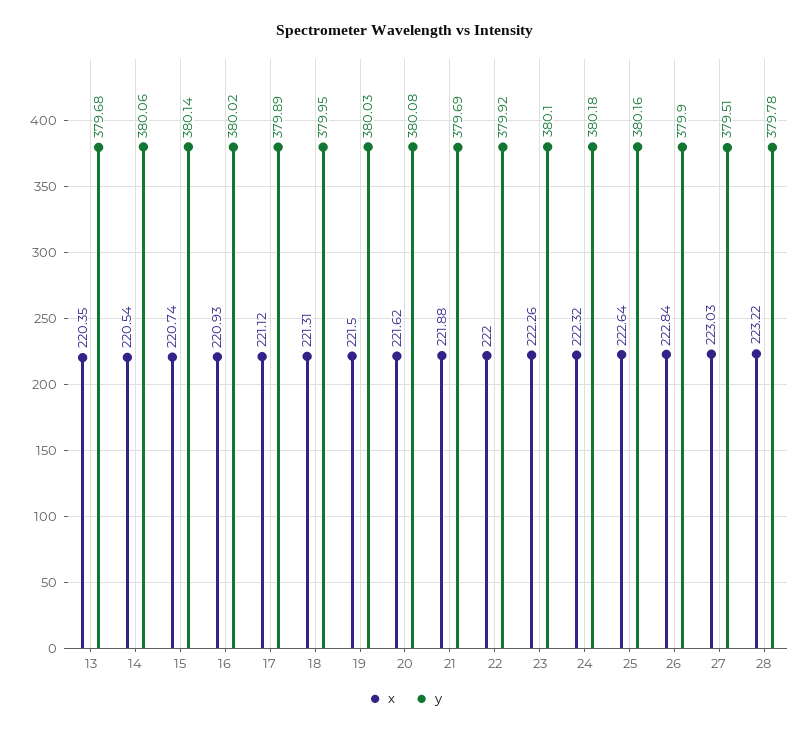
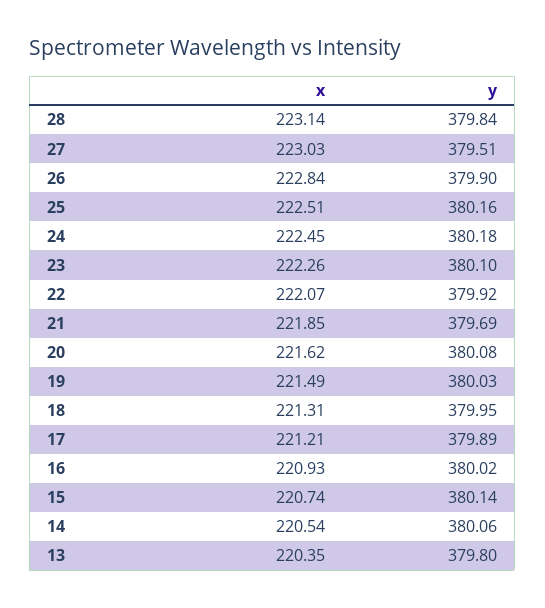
  {
    "x": {
      "13": 220.35,
      "14": 220.54,
      "15": 220.74,
      "16": 220.93,
-     "17": 221.12,
+     "17": 221.21,
      "18": 221.31,
-     "19": 221.5,
+     "19": 221.49,
      "20": 221.62,
-     "21": 221.88,
+     "21": 221.85,
-     "22": 222,
+     "22": 222.07,
      "23": 222.26,
-     "24": 222.32,
+     "24": 222.45,
-     "25": 222.64,
+     "25": 222.51,
      "26": 222.84,
      "27": 223.03,
-     "28": 223.22
+     "28": 223.14
    },
    "y": {
-     "13": 379.68,
+     "13": 379.8,
      "14": 380.06,
      "15": 380.14,
      "16": 380.02,
      "17": 379.89,
      "18": 379.95,
      "19": 380.03,
      "20": 380.08,
      "21": 379.69,
      "22": 379.92,
      "23": 380.1,
      "24": 380.18,
      "25": 380.16,
      "26": 379.9,
      "27": 379.51,
-     "28": 379.78
+     "28": 379.84
    }
  }

